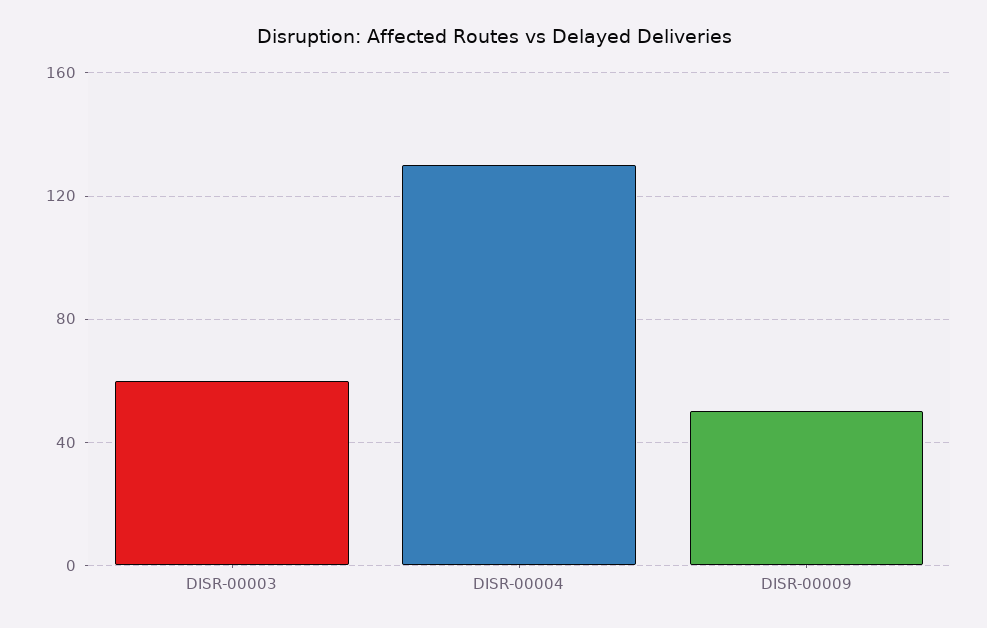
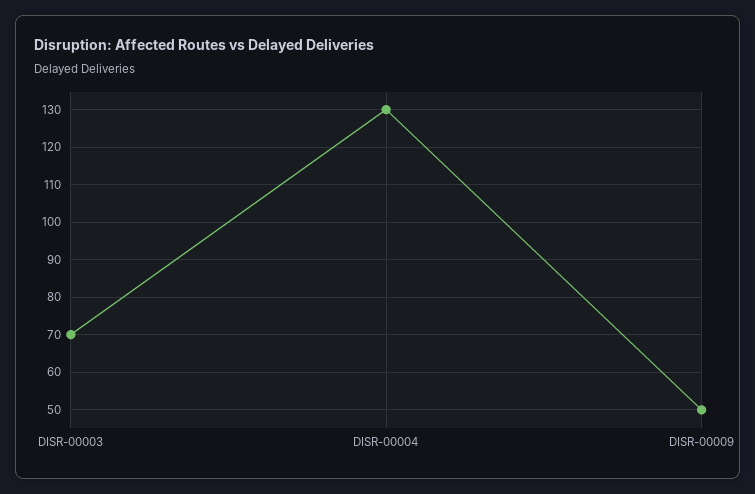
  {
-   "DISR-00003": 60,
+   "DISR-00003": 70,
    "DISR-00004": 130,
    "DISR-00009": 50
  }

